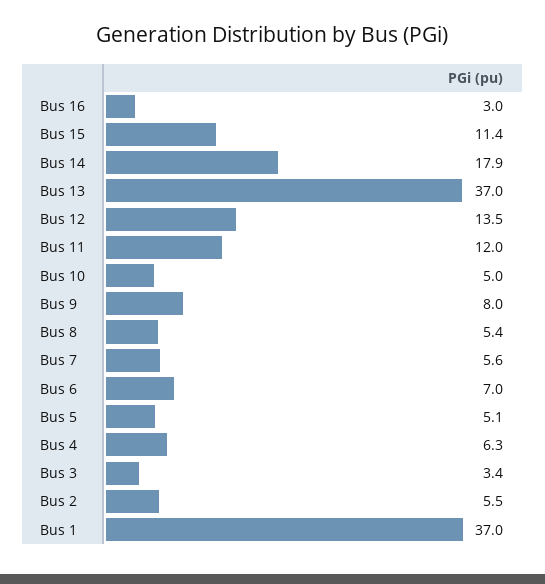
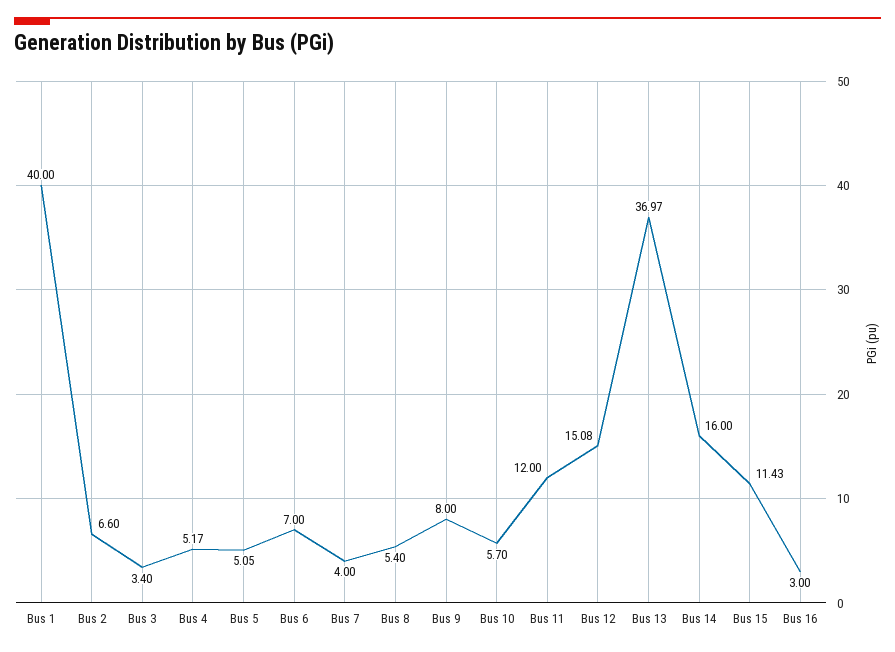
  {
    "Bus 16": 3,
    "Bus 15": 11.43,
-   "Bus 14": 17.9,
+   "Bus 14": 16,
    "Bus 13": 36.97,
-   "Bus 12": 13.5,
+   "Bus 12": 15.08,
    "Bus 11": 12,
-   "Bus 10": 5,
+   "Bus 10": 5.7,
    "Bus 9": 8,
    "Bus 8": 5.4,
-   "Bus 7": 5.6,
+   "Bus 7": 4,
    "Bus 6": 7,
    "Bus 5": 5.05,
-   "Bus 4": 6.3,
+   "Bus 4": 5.17,
    "Bus 3": 3.4,
-   "Bus 2": 5.5,
+   "Bus 2": 6.6,
-   "Bus 1": 37
+   "Bus 1": 40
  }

